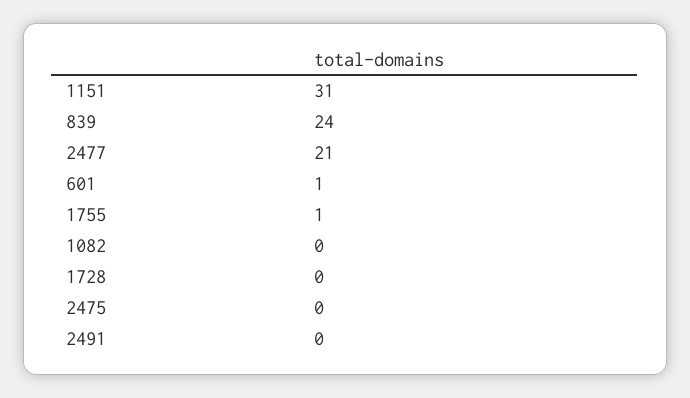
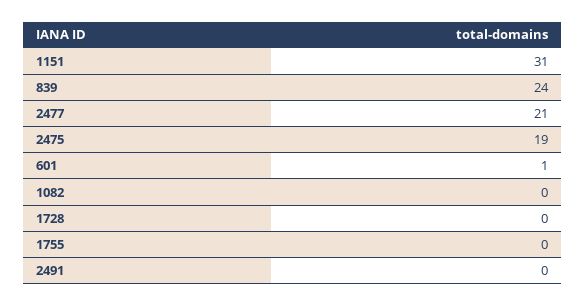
  {
    "1151": 31,
    "839": 24,
    "2477": 21,
    "601": 1,
-   "1755": 1,
+   "1755": 0,
    "1082": 0,
    "1728": 0,
-   "2475": 0,
+   "2475": 19,
    "2491": 0
  }

